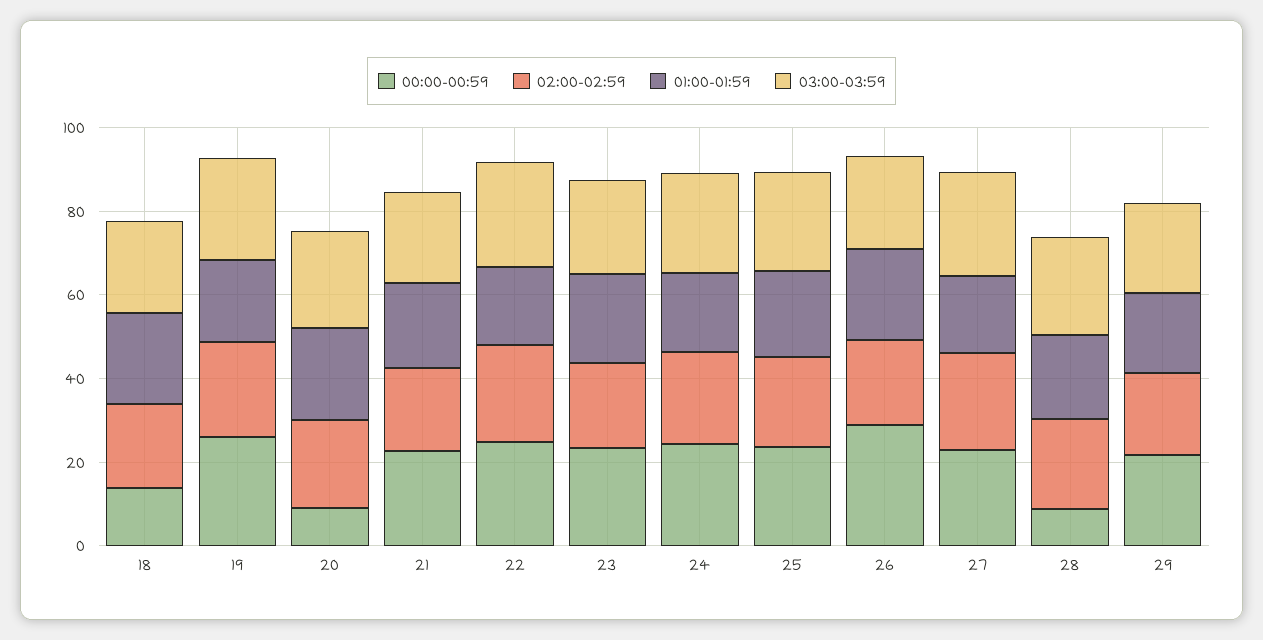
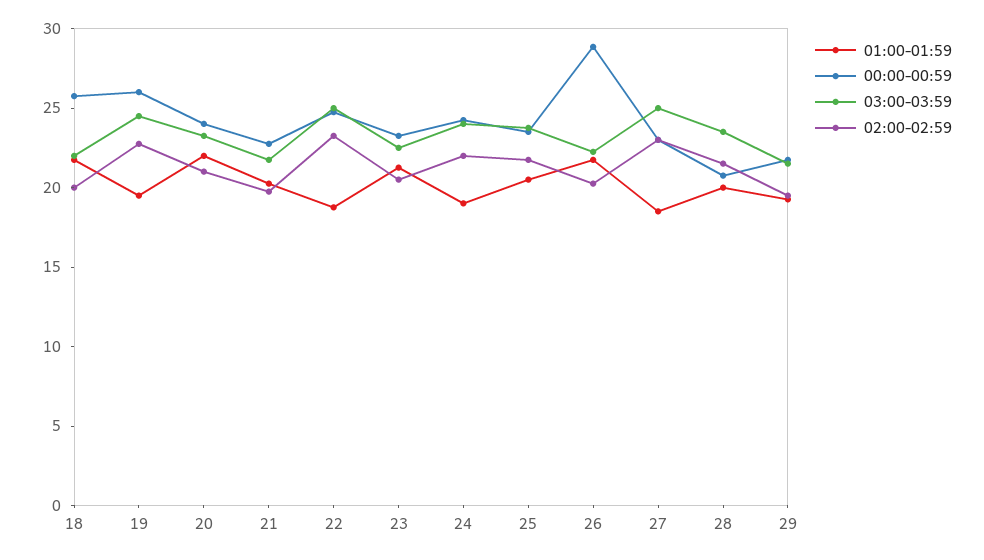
  {
    "00:00-00:59": {
-     "18": 15,
+     "18": 26,
      "19": 26,
-     "20": 10,
+     "20": 24,
      "21": 23,
      "22": 25,
      "23": 23,
      "24": 24,
      "25": 24,
      "26": 29,
      "27": 23,
-     "28": 10,
+     "28": 21,
      "29": 22
    },
    "02:00-02:59": {
      "18": 20,
      "19": 23,
      "20": 21,
      "21": 20,
      "22": 23,
      "23": 21,
      "24": 22,
      "25": 22,
      "26": 20,
      "27": 23,
      "28": 22,
      "29": 20
    },
    "01:00-01:59": {
      "18": 22,
      "19": 20,
      "20": 22,
      "21": 20,
      "22": 19,
      "23": 21,
      "24": 19,
      "25": 21,
      "26": 22,
      "27": 19,
      "28": 20,
      "29": 19
    },
    "03:00-03:59": {
      "18": 22,
      "19": 25,
      "20": 23,
      "21": 22,
      "22": 25,
      "23": 23,
      "24": 24,
      "25": 24,
      "26": 22,
      "27": 25,
      "28": 24,
      "29": 22
    }
  }

